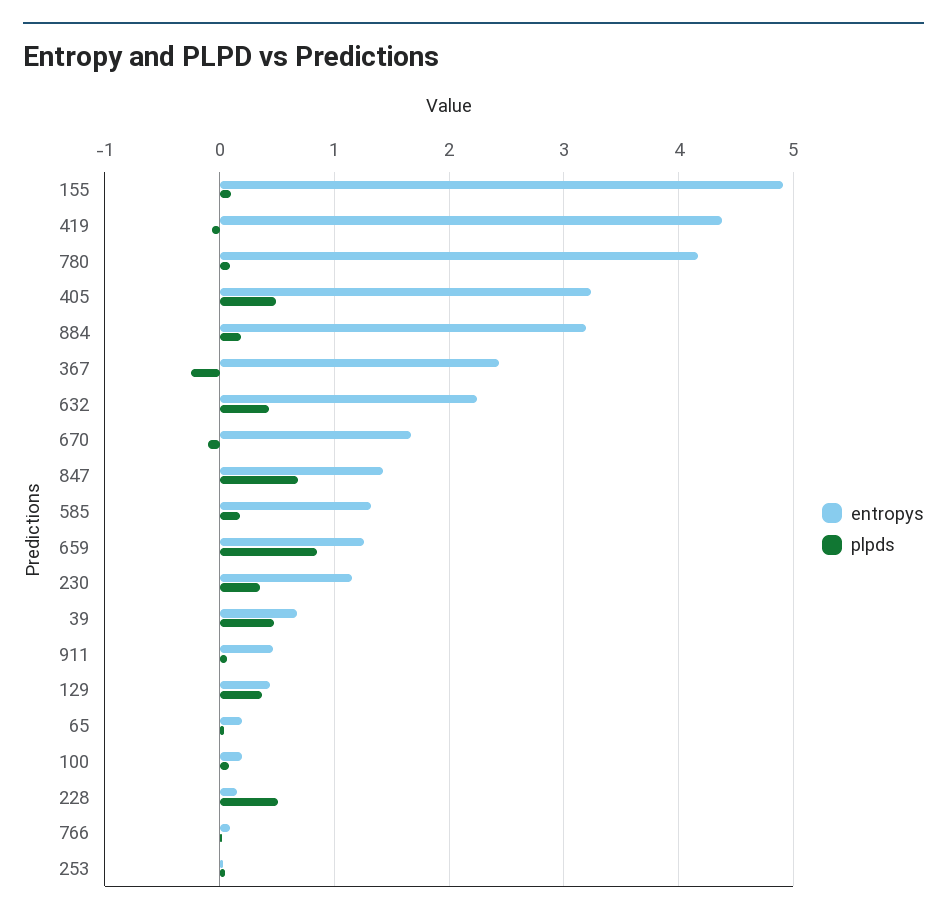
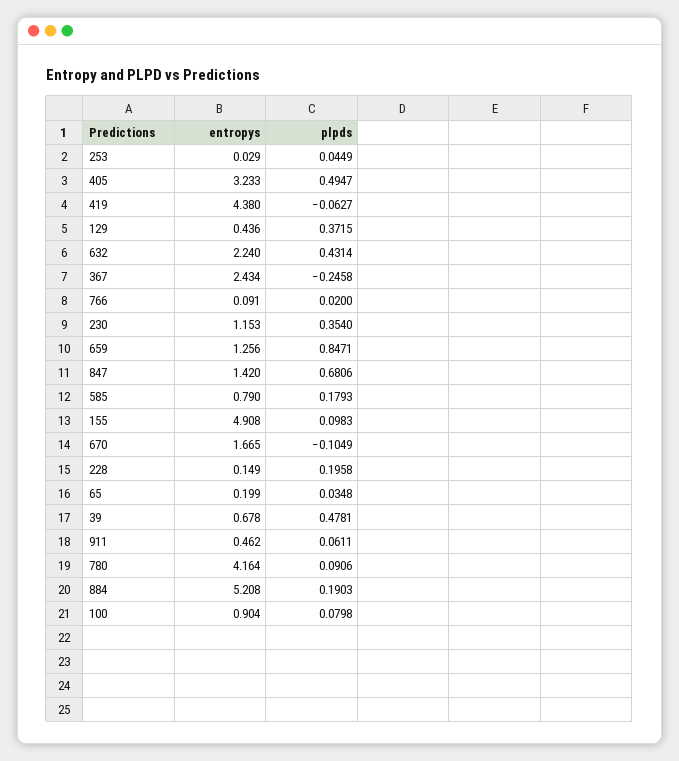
  {
    "entropys": {
      "155": 4.908,
      "419": 4.38,
      "780": 4.164,
      "405": 3.233,
-     "884": 3.2,
+     "884": 5.208,
      "367": 2.434,
      "632": 2.24,
      "670": 1.665,
      "847": 1.42,
-     "585": 1.3,
+     "585": 0.79,
      "659": 1.256,
      "230": 1.153,
      "39": 0.678,
      "911": 0.462,
      "129": 0.436,
      "65": 0.199,
-     "100": 0.2,
+     "100": 0.904,
      "228": 0.149,
      "766": 0.091,
      "253": 0.029
    },
    "plpds": {
      "155": 0.0983,
      "419": -0.0627,
      "780": 0.0906,
      "405": 0.4947,
      "884": 0.1903,
      "367": -0.2458,
      "632": 0.4314,
      "670": -0.1049,
      "847": 0.6806,
      "585": 0.1793,
      "659": 0.8471,
      "230": 0.354,
      "39": 0.4781,
      "911": 0.0611,
      "129": 0.3715,
      "65": 0.0348,
      "100": 0.0798,
-     "228": 0.5,
+     "228": 0.1958,
      "766": 0.02,
      "253": 0.0449
    }
  }

